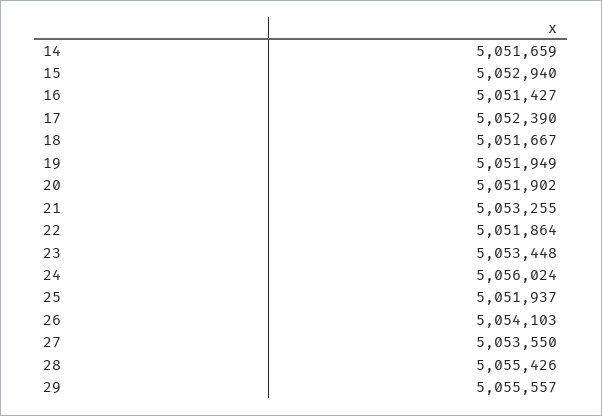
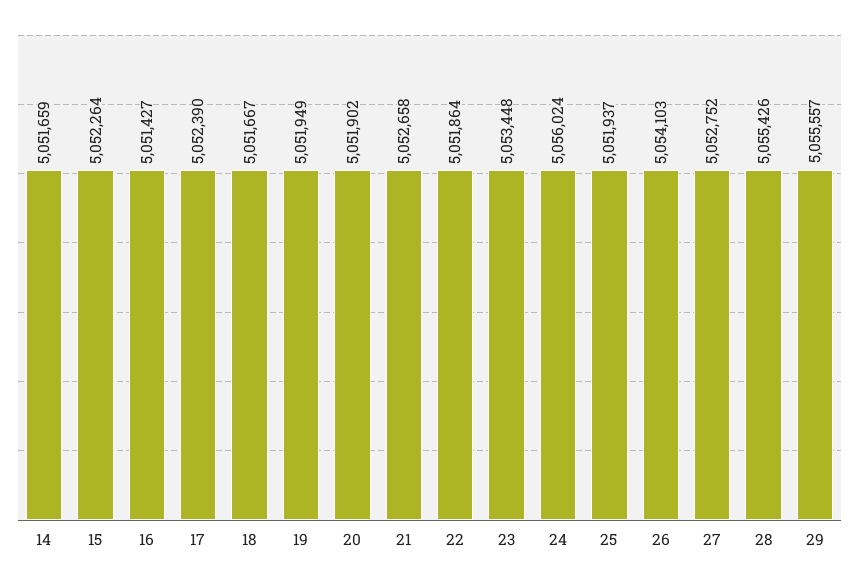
  {
    "14": 5051659,
-   "15": 5052940,
+   "15": 5052264,
    "16": 5051427,
    "17": 5052390,
    "18": 5051667,
    "19": 5051949,
    "20": 5051902,
-   "21": 5053255,
+   "21": 5052658,
    "22": 5051864,
    "23": 5053448,
    "24": 5056024,
    "25": 5051937,
    "26": 5054103,
-   "27": 5053550,
+   "27": 5052752,
    "28": 5055426,
    "29": 5055557
  }

